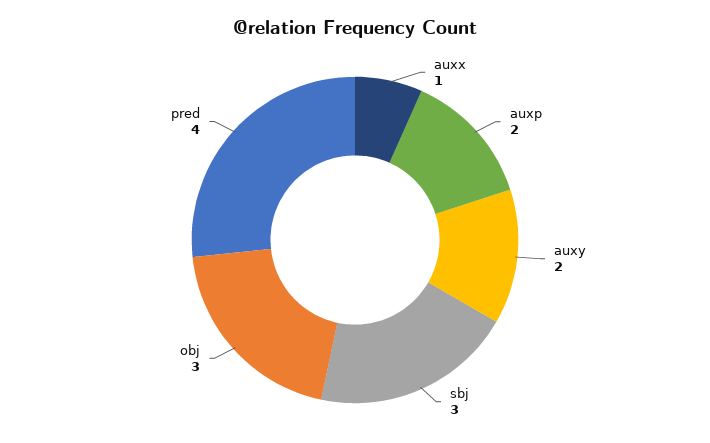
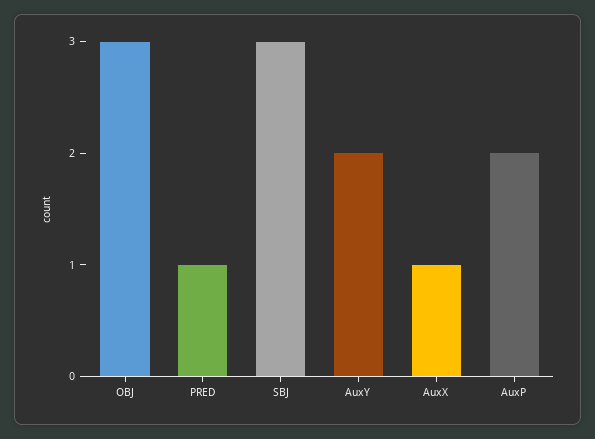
  {
    "auxx": 1,
    "auxp": 2,
    "auxy": 2,
    "sbj": 3,
    "obj": 3,
-   "pred": 4
+   "pred": 1
  }

